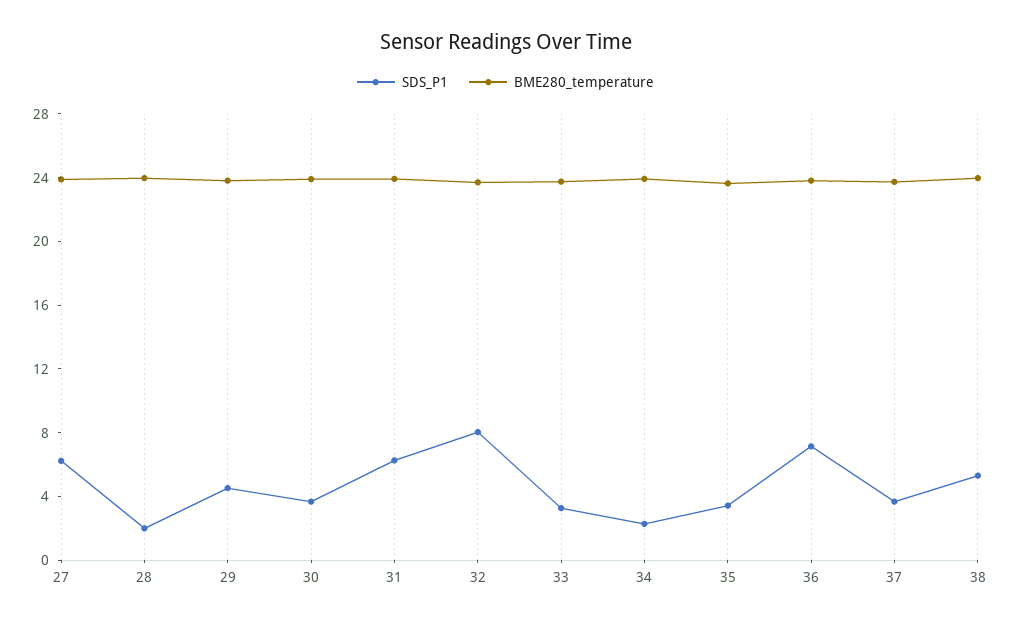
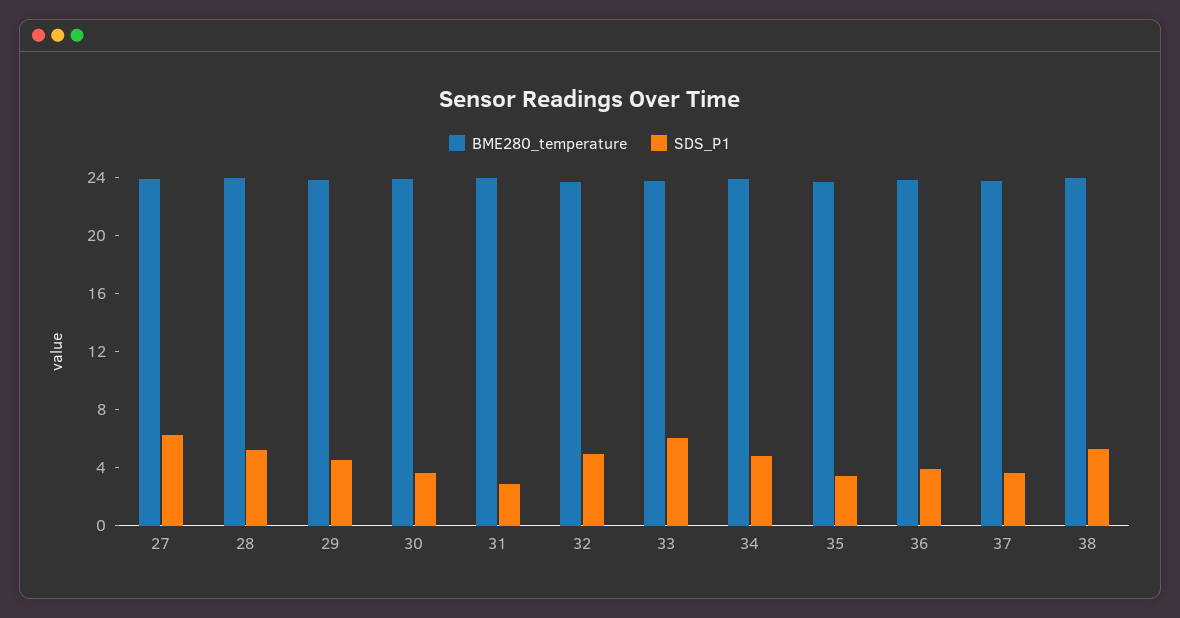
  {
    "SDS_P1": {
      "27": 6,
-     "28": 2,
+     "28": 5,
      "29": 5,
      "30": 4,
-     "31": 6,
+     "31": 3,
-     "32": 8,
+     "32": 5,
-     "33": 3,
+     "33": 6,
-     "34": 2,
+     "34": 5,
      "35": 3,
-     "36": 7,
+     "36": 4,
      "37": 4,
      "38": 5
    },
    "BME280_temperature": {
      "27": 24,
      "28": 24,
      "29": 24,
      "30": 24,
      "31": 24,
      "32": 24,
      "33": 24,
      "34": 24,
      "35": 24,
      "36": 24,
      "37": 24,
      "38": 24
    }
  }

